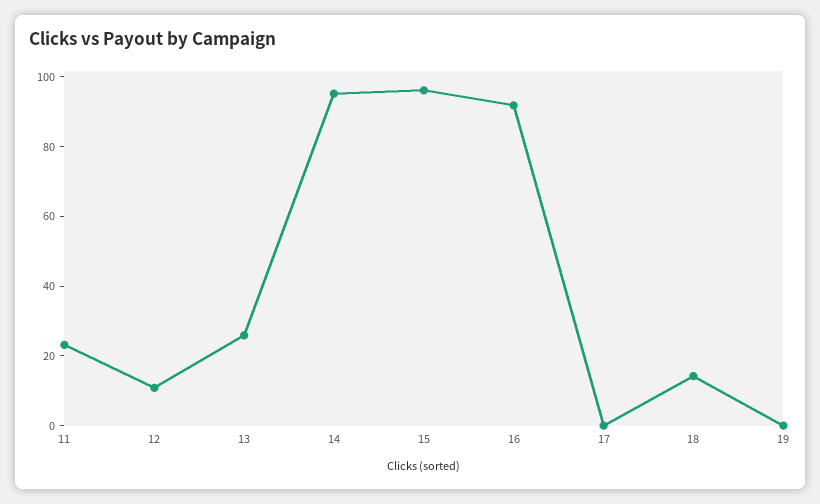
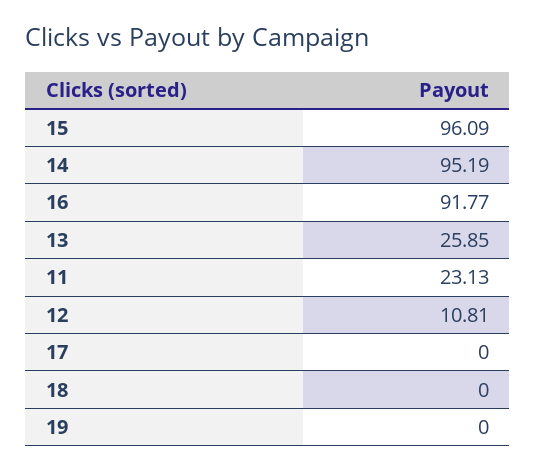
  {
    "11": 23.13,
    "12": 10.81,
    "13": 25.85,
    "14": 95.19,
    "15": 96.09,
    "16": 91.77,
    "17": 0,
-   "18": 15,
+   "18": 0,
    "19": 0
  }

